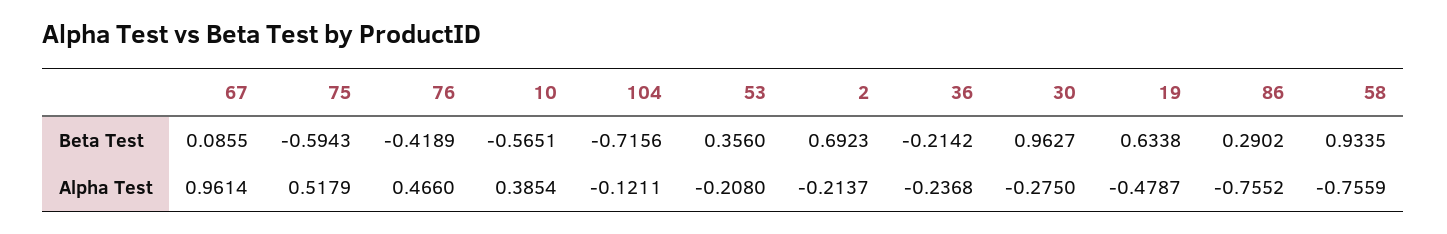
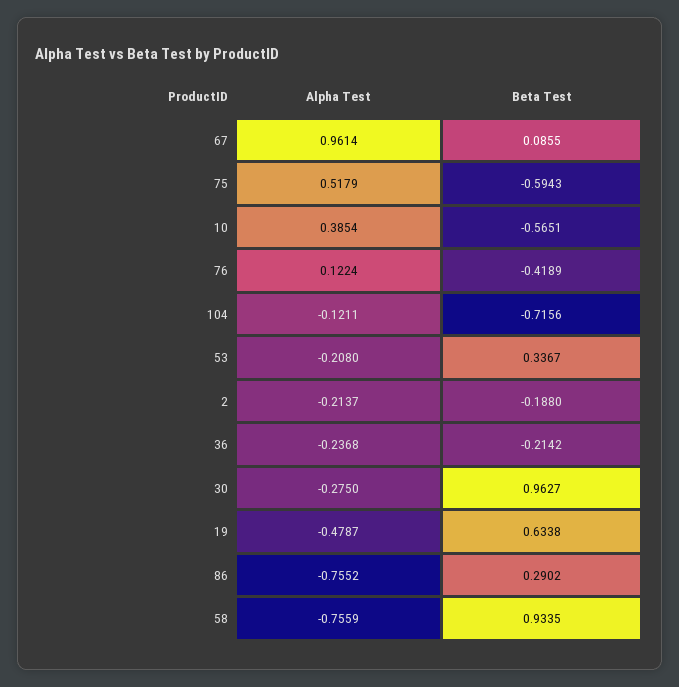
  {
    "67": {
      "Beta Test": 0.0855,
      "Alpha Test": 0.9614
    },
    "75": {
      "Beta Test": -0.5943,
      "Alpha Test": 0.5179
    },
    "76": {
      "Beta Test": -0.4189,
-     "Alpha Test": 0.466
+     "Alpha Test": 0.1224
    },
    "10": {
      "Beta Test": -0.5651,
      "Alpha Test": 0.3854
    },
    "104": {
      "Beta Test": -0.7156,
      "Alpha Test": -0.1211
    },
    "53": {
-     "Beta Test": 0.356,
+     "Beta Test": 0.3367,
      "Alpha Test": -0.208
    },
    "2": {
-     "Beta Test": 0.6923,
+     "Beta Test": -0.188,
      "Alpha Test": -0.2137
    },
    "36": {
      "Beta Test": -0.2142,
      "Alpha Test": -0.2368
    },
    "30": {
      "Beta Test": 0.9627,
      "Alpha Test": -0.275
    },
    "19": {
      "Beta Test": 0.6338,
      "Alpha Test": -0.4787
    },
    "86": {
      "Beta Test": 0.2902,
      "Alpha Test": -0.7552
    },
    "58": {
      "Beta Test": 0.9335,
      "Alpha Test": -0.7559
    }
  }

